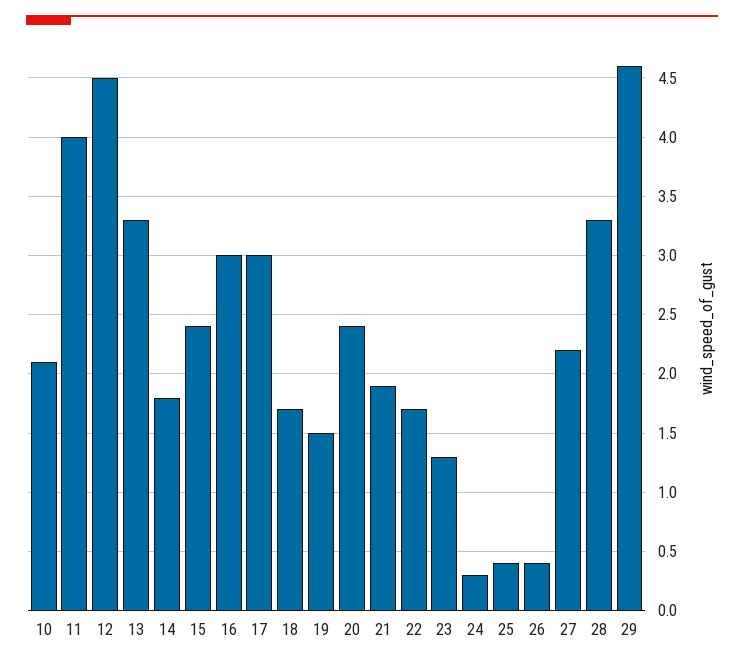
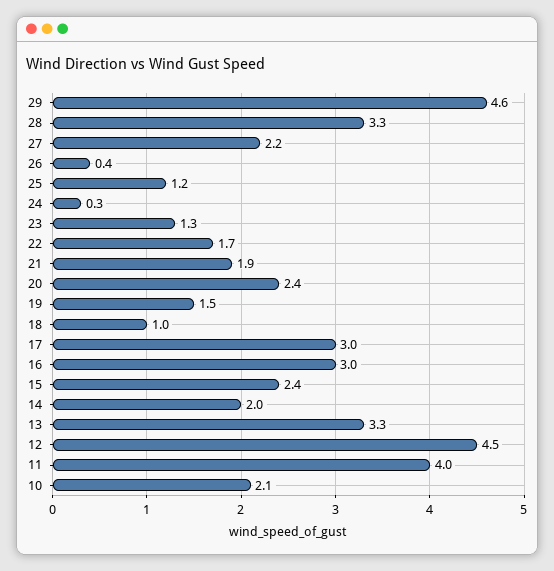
  {
    "10": 2.1,
    "11": 4,
    "12": 4.5,
    "13": 3.3,
-   "14": 1.8,
+   "14": 2,
    "15": 2.4,
    "16": 3,
    "17": 3,
-   "18": 1.7,
+   "18": 1,
    "19": 1.5,
    "20": 2.4,
    "21": 1.9,
    "22": 1.7,
    "23": 1.3,
    "24": 0.3,
-   "25": 0.4,
+   "25": 1.2,
    "26": 0.4,
    "27": 2.2,
    "28": 3.3,
    "29": 4.6
  }

